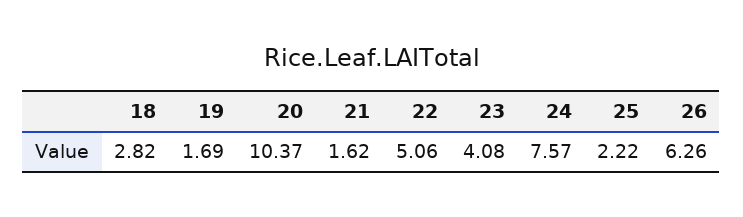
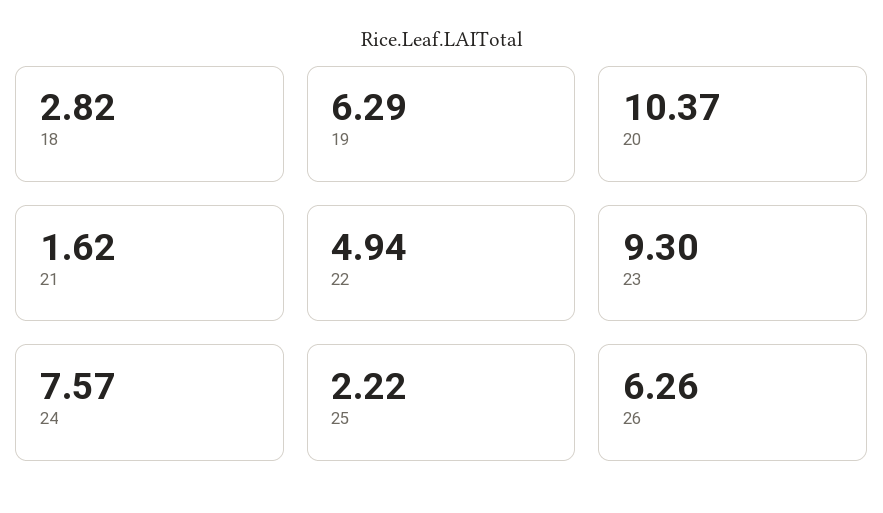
  {
    "18": 2.82,
-   "19": 1.69,
+   "19": 6.29,
    "20": 10.37,
    "21": 1.62,
-   "22": 5.06,
+   "22": 4.94,
-   "23": 4.08,
+   "23": 9.3,
    "24": 7.57,
    "25": 2.22,
    "26": 6.26
  }

